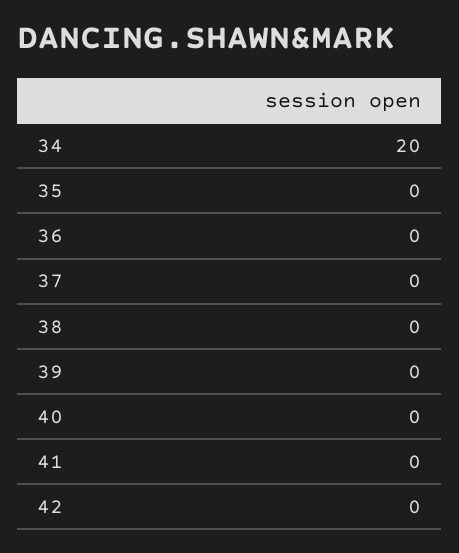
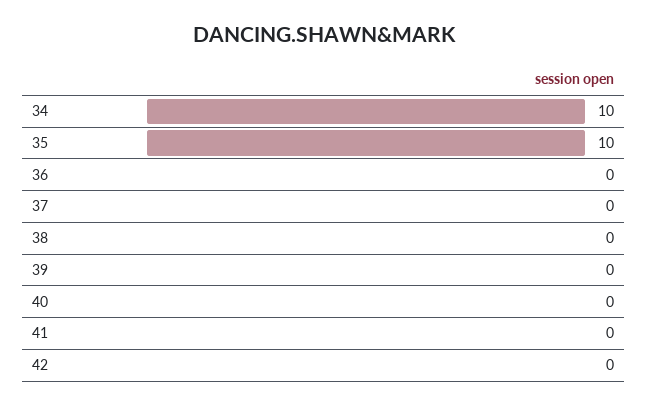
  {
-   "34": 20,
+   "34": 10,
-   "35": 0,
+   "35": 10,
    "36": 0,
    "37": 0,
    "38": 0,
    "39": 0,
    "40": 0,
    "41": 0,
    "42": 0
  }

